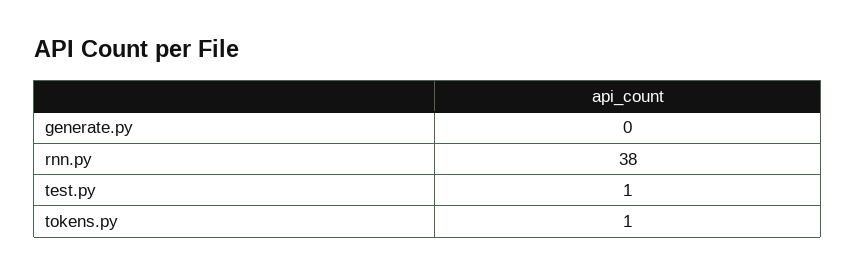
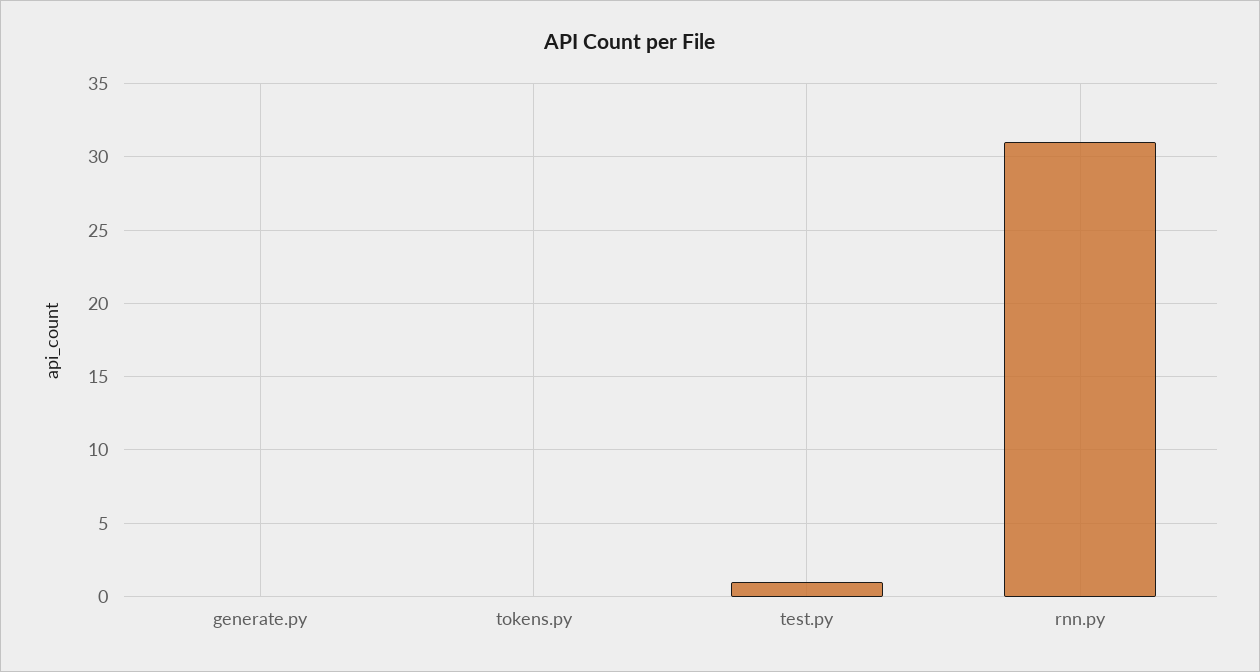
  {
    "generate.py": 0,
-   "rnn.py": 38,
+   "rnn.py": 31,
    "test.py": 1,
-   "tokens.py": 1
+   "tokens.py": 0
  }

